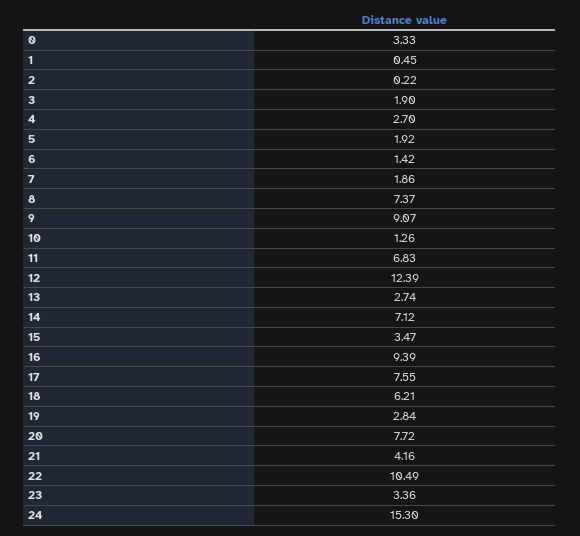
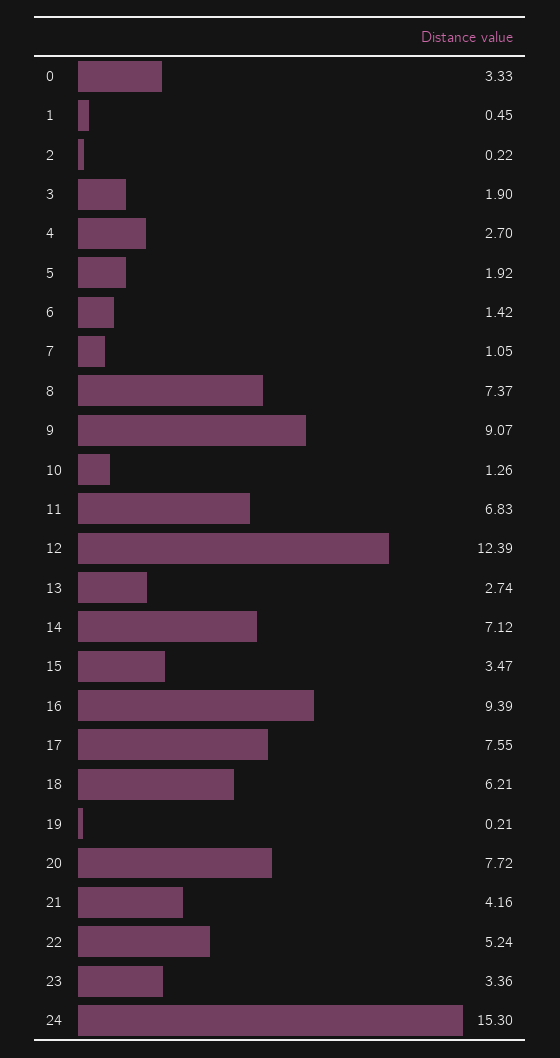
  {
    "0": 3.33,
    "1": 0.45,
    "2": 0.22,
    "3": 1.9,
    "4": 2.7,
    "5": 1.92,
    "6": 1.42,
-   "7": 1.86,
+   "7": 1.05,
    "8": 7.37,
    "9": 9.07,
    "10": 1.26,
    "11": 6.83,
    "12": 12.39,
    "13": 2.74,
    "14": 7.12,
    "15": 3.47,
    "16": 9.39,
    "17": 7.55,
    "18": 6.21,
-   "19": 2.84,
+   "19": 0.21,
    "20": 7.72,
    "21": 4.16,
-   "22": 10.49,
+   "22": 5.24,
    "23": 3.36,
    "24": 15.3
  }

